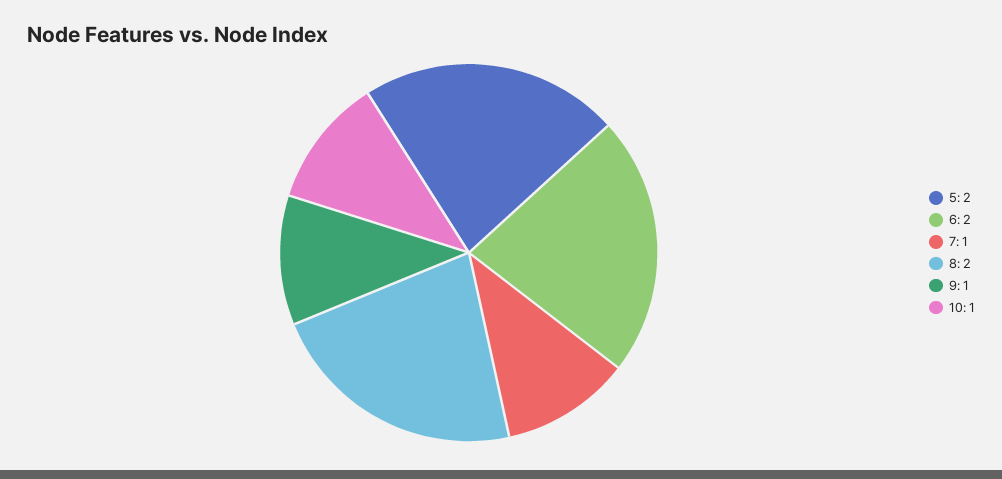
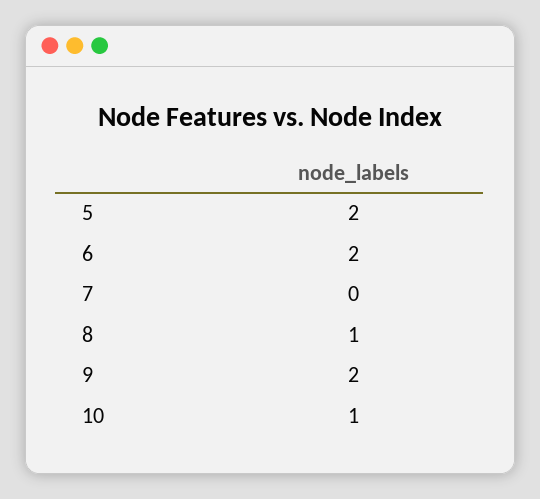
  {
    "5": 2,
    "6": 2,
-   "7": 1,
+   "7": 0,
-   "8": 2,
+   "8": 1,
-   "9": 1,
+   "9": 2,
    "10": 1
  }

